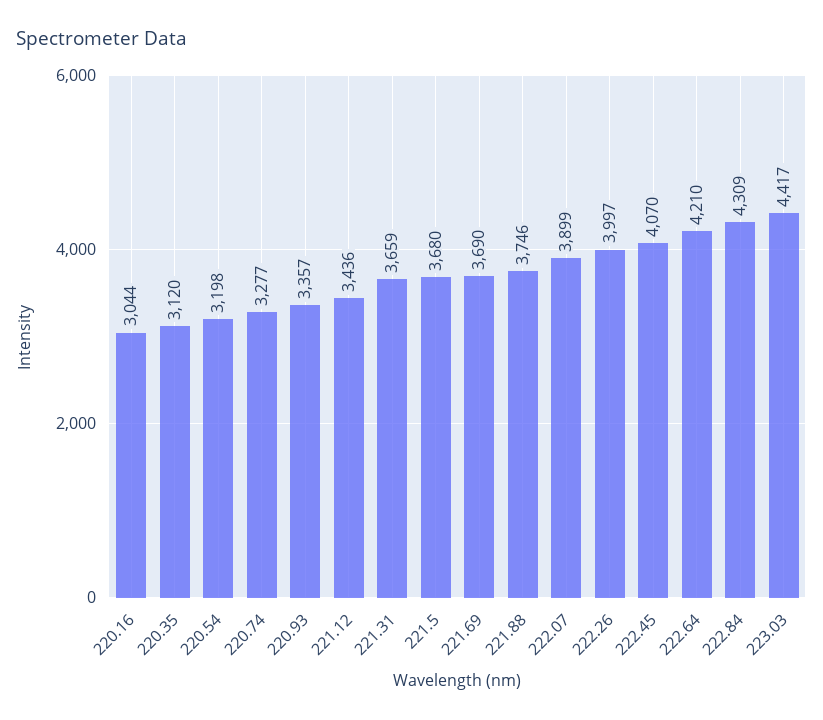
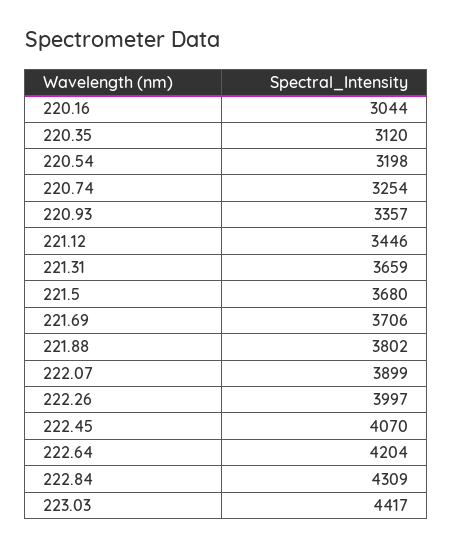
  {
    "220.16": 3044,
    "220.35": 3120,
    "220.54": 3198,
-   "220.74": 3277,
+   "220.74": 3254,
    "220.93": 3357,
-   "221.12": 3436,
+   "221.12": 3446,
    "221.31": 3659,
    "221.5": 3680,
-   "221.69": 3690,
+   "221.69": 3706,
-   "221.88": 3746,
+   "221.88": 3802,
    "222.07": 3899,
    "222.26": 3997,
    "222.45": 4070,
-   "222.64": 4210,
+   "222.64": 4204,
    "222.84": 4309,
    "223.03": 4417
  }

